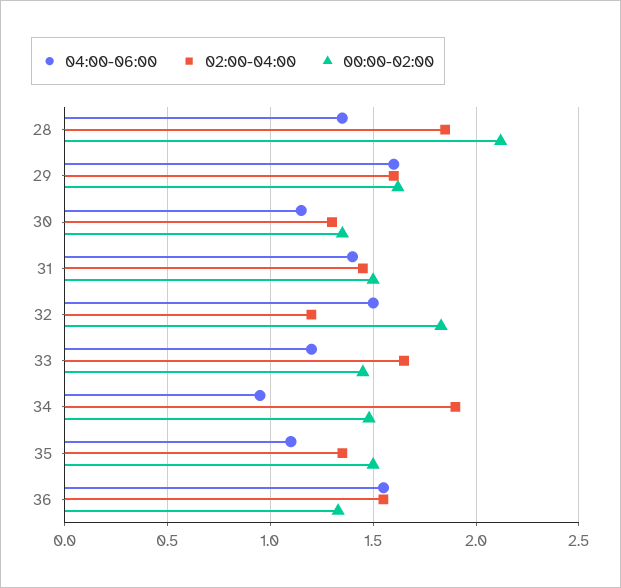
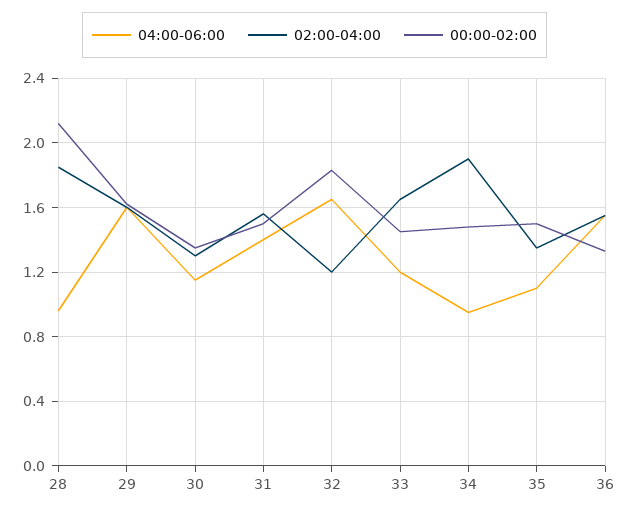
  {
    "04:00-06:00": {
-     "28": 1.35,
+     "28": 0.95,
      "29": 1.6,
      "30": 1.15,
      "31": 1.4,
-     "32": 1.5,
+     "32": 1.65,
      "33": 1.2,
      "34": 0.95,
      "35": 1.1,
      "36": 1.55
    },
    "02:00-04:00": {
      "28": 1.85,
      "29": 1.6,
      "30": 1.3,
-     "31": 1.45,
+     "31": 1.55,
      "32": 1.2,
      "33": 1.65,
      "34": 1.9,
      "35": 1.35,
      "36": 1.55
    },
    "00:00-02:00": {
      "28": 2.1,
      "29": 1.6,
      "30": 1.35,
      "31": 1.5,
      "32": 1.85,
      "33": 1.45,
      "34": 1.5,
      "35": 1.5,
      "36": 1.35
    }
  }

